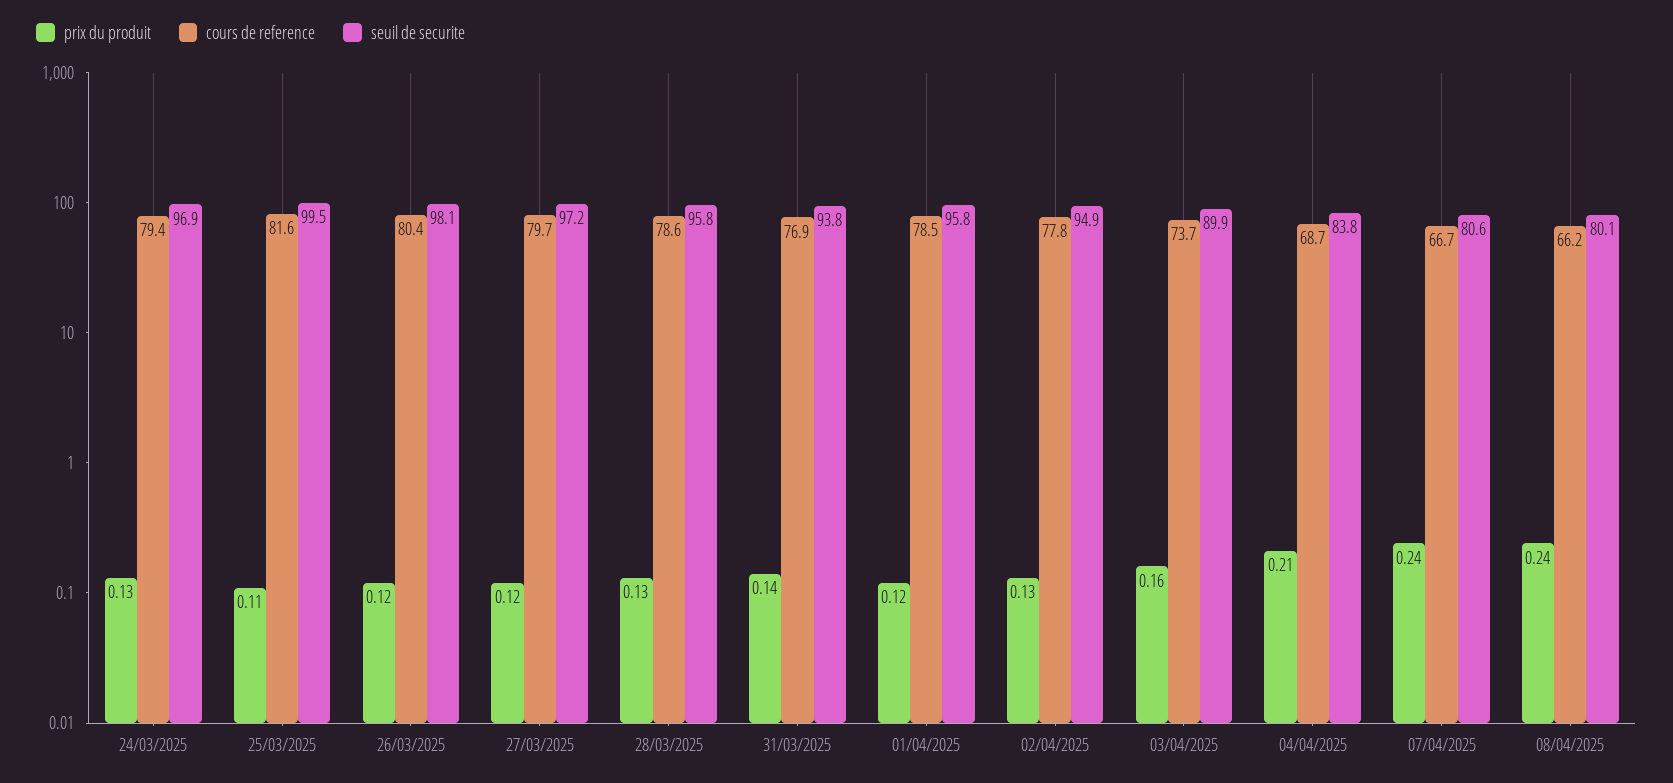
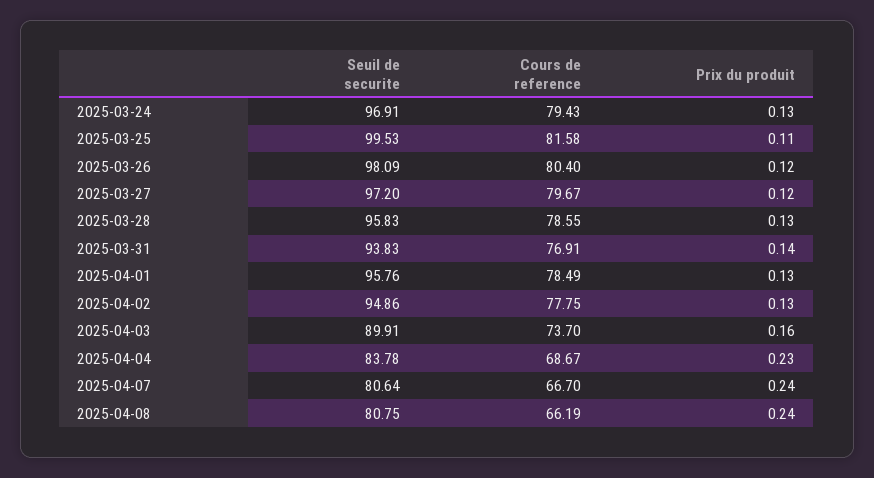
  {
    "prix du produit": {
      "24/03/2025": 0.13,
      "25/03/2025": 0.11,
      "26/03/2025": 0.12,
      "27/03/2025": 0.12,
      "28/03/2025": 0.13,
      "31/03/2025": 0.14,
-     "01/04/2025": 0.12,
+     "01/04/2025": 0.13,
      "02/04/2025": 0.13,
      "03/04/2025": 0.16,
-     "04/04/2025": 0.21,
+     "04/04/2025": 0.23,
      "07/04/2025": 0.24,
      "08/04/2025": 0.24
    },
    "cours de reference": {
      "24/03/2025": 79.43,
      "25/03/2025": 81.58,
      "26/03/2025": 80.4,
      "27/03/2025": 79.67,
      "28/03/2025": 78.55,
      "31/03/2025": 76.91,
      "01/04/2025": 78.49,
      "02/04/2025": 77.75,
      "03/04/2025": 73.7,
      "04/04/2025": 68.67,
      "07/04/2025": 66.7,
      "08/04/2025": 66.19
    },
    "seuil de securite": {
      "24/03/2025": 96.91,
      "25/03/2025": 99.53,
      "26/03/2025": 98.09,
      "27/03/2025": 97.2,
      "28/03/2025": 95.83,
      "31/03/2025": 93.83,
      "01/04/2025": 95.76,
      "02/04/2025": 94.86,
      "03/04/2025": 89.91,
      "04/04/2025": 83.78,
      "07/04/2025": 80.64,
-     "08/04/2025": 80.1
+     "08/04/2025": 80.75
    }
  }

